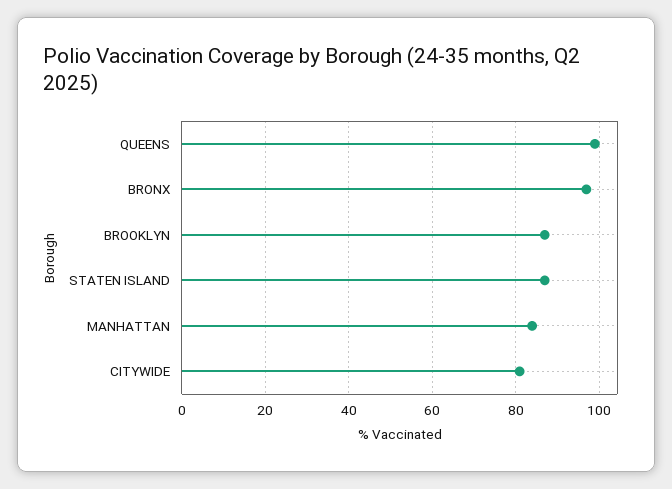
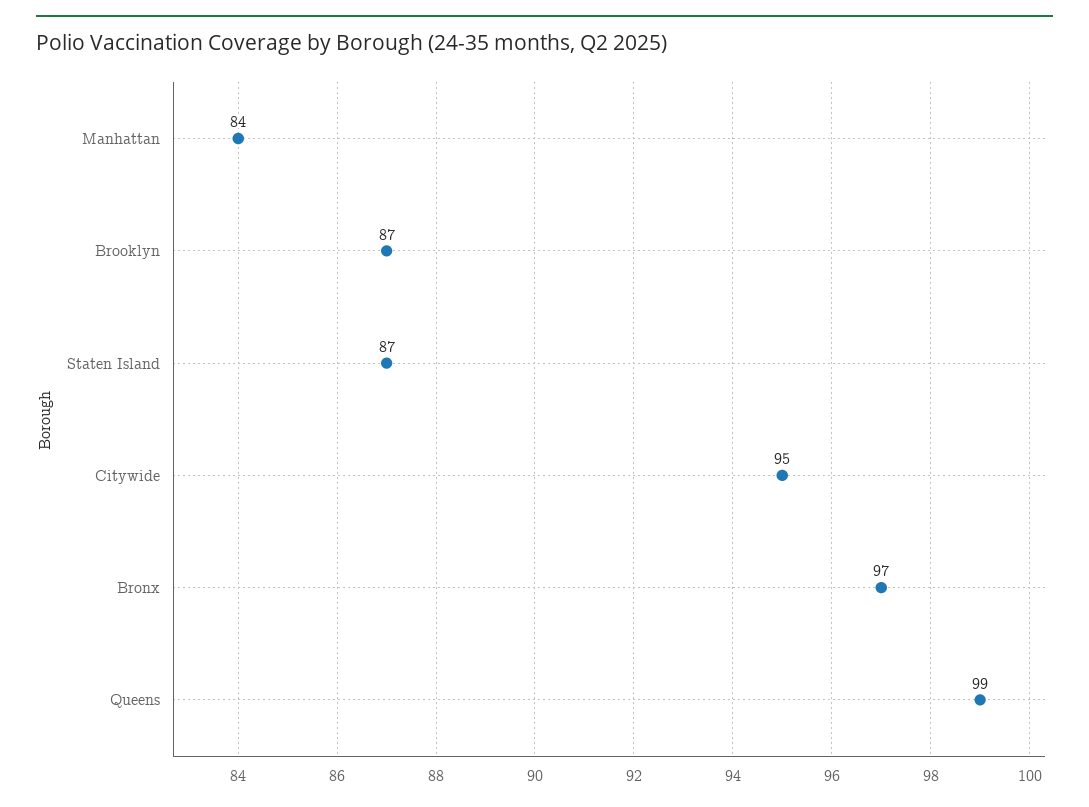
  {
    "QUEENS": 99,
    "BRONX": 97,
    "BROOKLYN": 87,
    "STATEN ISLAND": 87,
    "MANHATTAN": 84,
-   "CITYWIDE": 80
+   "CITYWIDE": 95
  }

